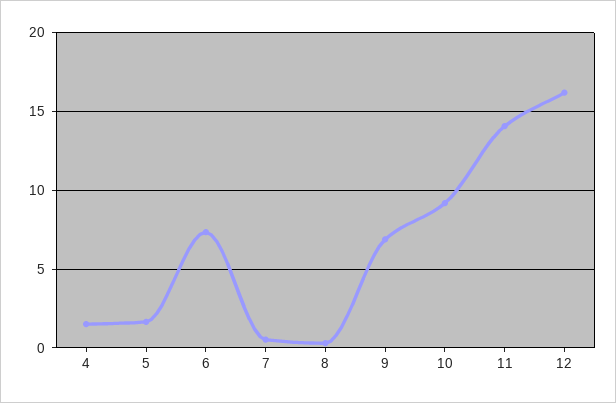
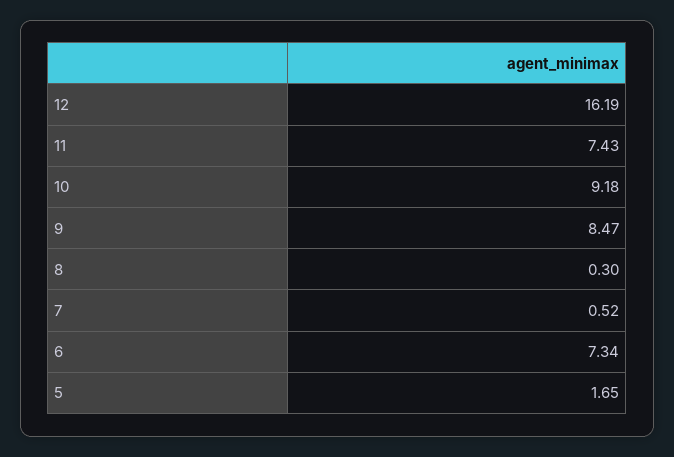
  {
-   "4": 1.5,
    "5": 1.65,
    "6": 7.34,
    "7": 0.52,
    "8": 0.3,
-   "9": 7,
+   "9": 8.47,
    "10": 9.18,
-   "11": 14,
+   "11": 7.43,
    "12": 16.19
  }

